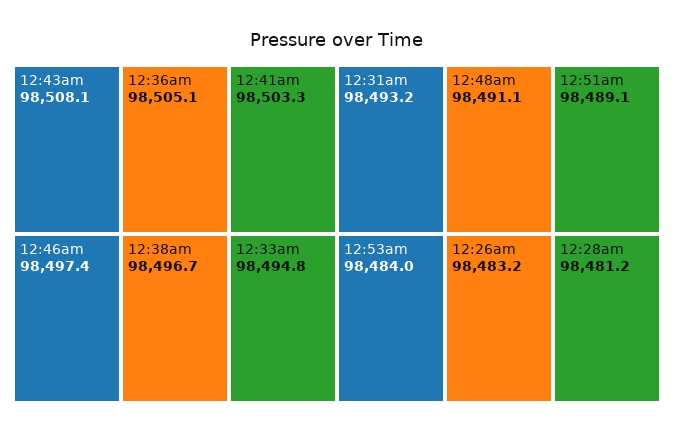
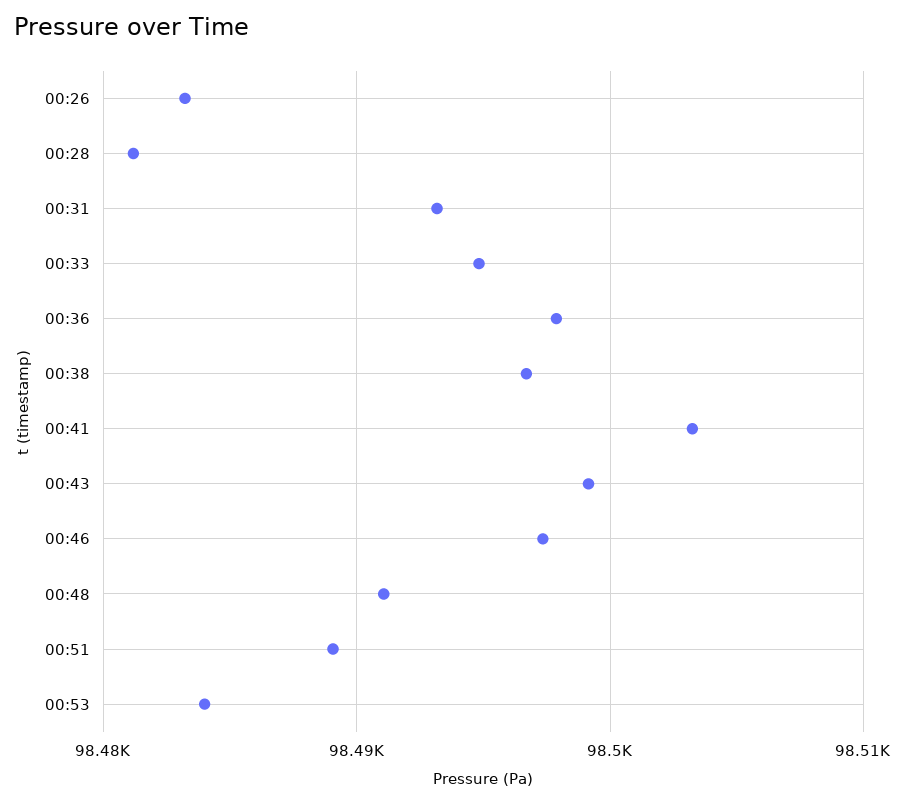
  {
-   "12:43am": 98508.1,
+   "12:43am": 98499,
-   "12:36am": 98505.1,
+   "12:36am": 98498,
    "12:41am": 98503.3,
    "12:46am": 98497.4,
    "12:38am": 98496.7,
    "12:33am": 98494.8,
    "12:31am": 98493.2,
    "12:48am": 98491.1,
    "12:51am": 98489.1,
    "12:53am": 98484,
    "12:26am": 98483.2,
    "12:28am": 98481.2
  }

